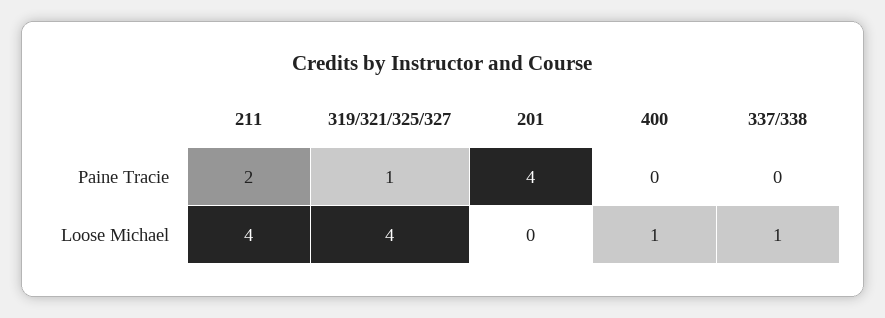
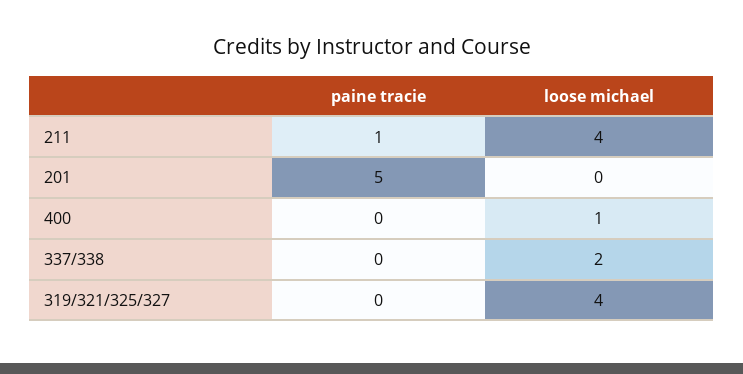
  {
    "211": {
-     "Paine Tracie": 2,
+     "Paine Tracie": 1,
      "Loose Michael": 4
    },
    "319/321/325/327": {
-     "Paine Tracie": 1,
+     "Paine Tracie": 0,
      "Loose Michael": 4
    },
    "201": {
-     "Paine Tracie": 4,
+     "Paine Tracie": 5,
      "Loose Michael": 0
    },
    "400": {
      "Paine Tracie": 0,
      "Loose Michael": 1
    },
    "337/338": {
      "Paine Tracie": 0,
-     "Loose Michael": 1
+     "Loose Michael": 2
    }
  }

